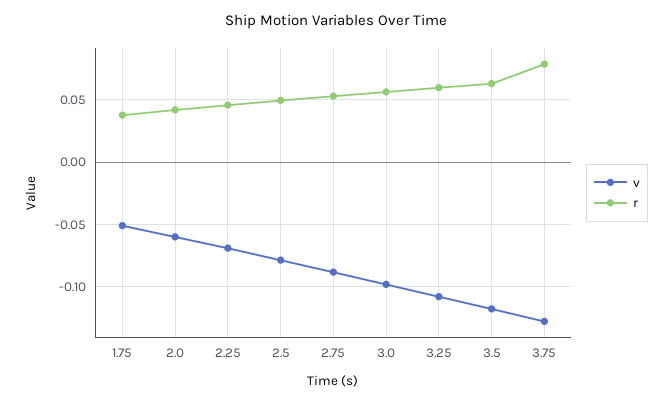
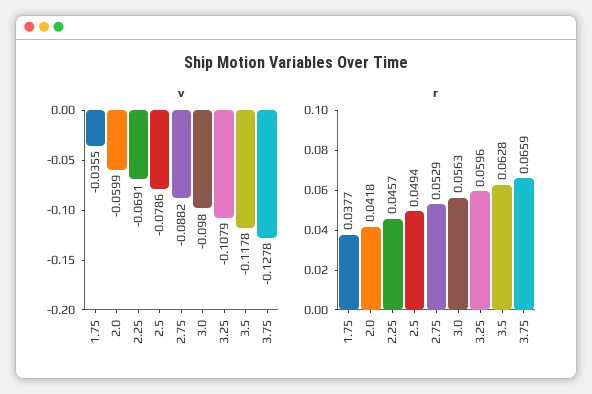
  {
    "v": {
-     "1.75": -0.05,
+     "1.75": -0.0355,
      "2.0": -0.0599,
      "2.25": -0.0691,
      "2.5": -0.0786,
      "2.75": -0.0882,
      "3.0": -0.098,
      "3.25": -0.1079,
      "3.5": -0.1178,
      "3.75": -0.1278
    },
    "r": {
      "1.75": 0.0377,
      "2.0": 0.0418,
      "2.25": 0.0457,
      "2.5": 0.0494,
      "2.75": 0.0529,
      "3.0": 0.0563,
      "3.25": 0.0596,
      "3.5": 0.0628,
-     "3.75": 0.08
+     "3.75": 0.0659
    }
  }

